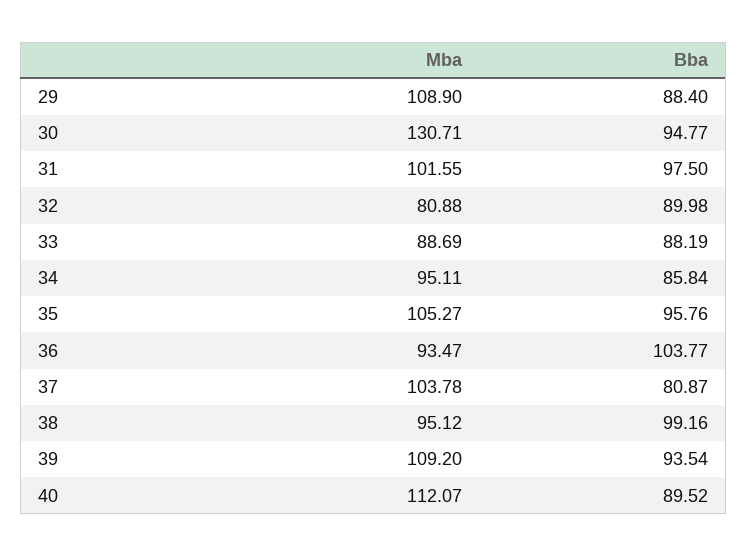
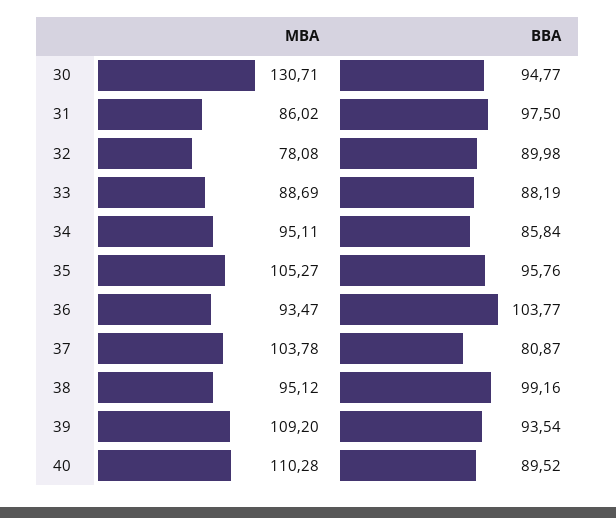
  {
    "Mba": {
-     "29": 108.9,
      "30": 130.71,
-     "31": 101.55,
+     "31": 86.02,
-     "32": 80.88,
+     "32": 78.08,
      "33": 88.69,
      "34": 95.11,
      "35": 105.27,
      "36": 93.47,
      "37": 103.78,
      "38": 95.12,
      "39": 109.2,
-     "40": 112.07
+     "40": 110.28
    },
    "Bba": {
-     "29": 88.4,
      "30": 94.77,
      "31": 97.5,
      "32": 89.98,
      "33": 88.19,
      "34": 85.84,
      "35": 95.76,
      "36": 103.77,
      "37": 80.87,
      "38": 99.16,
      "39": 93.54,
      "40": 89.52
    }
  }

